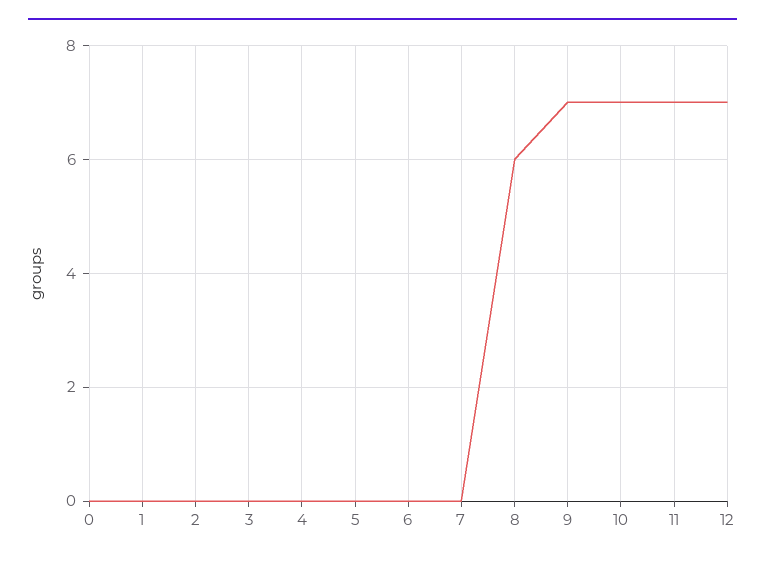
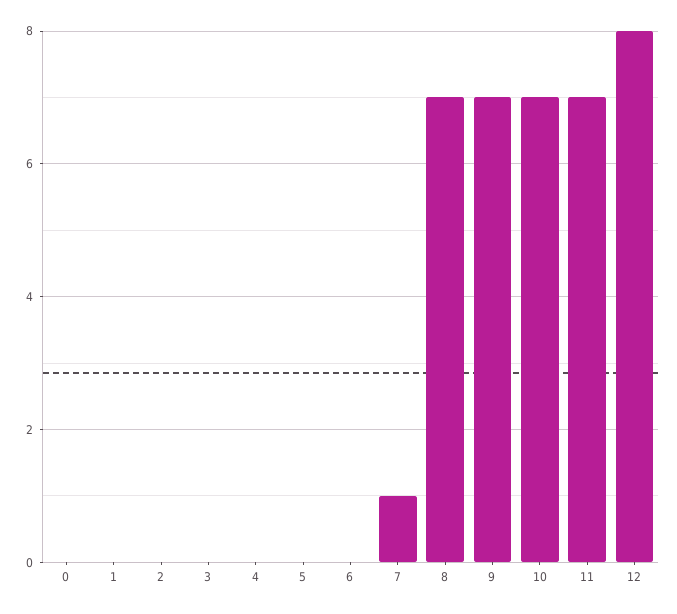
  {
    "0": 0,
    "1": 0,
    "2": 0,
    "3": 0,
    "4": 0,
    "5": 0,
    "6": 0,
-   "7": 0,
+   "7": 1,
-   "8": 6,
+   "8": 7,
    "9": 7,
    "10": 7,
    "11": 7,
-   "12": 7
+   "12": 8
  }

